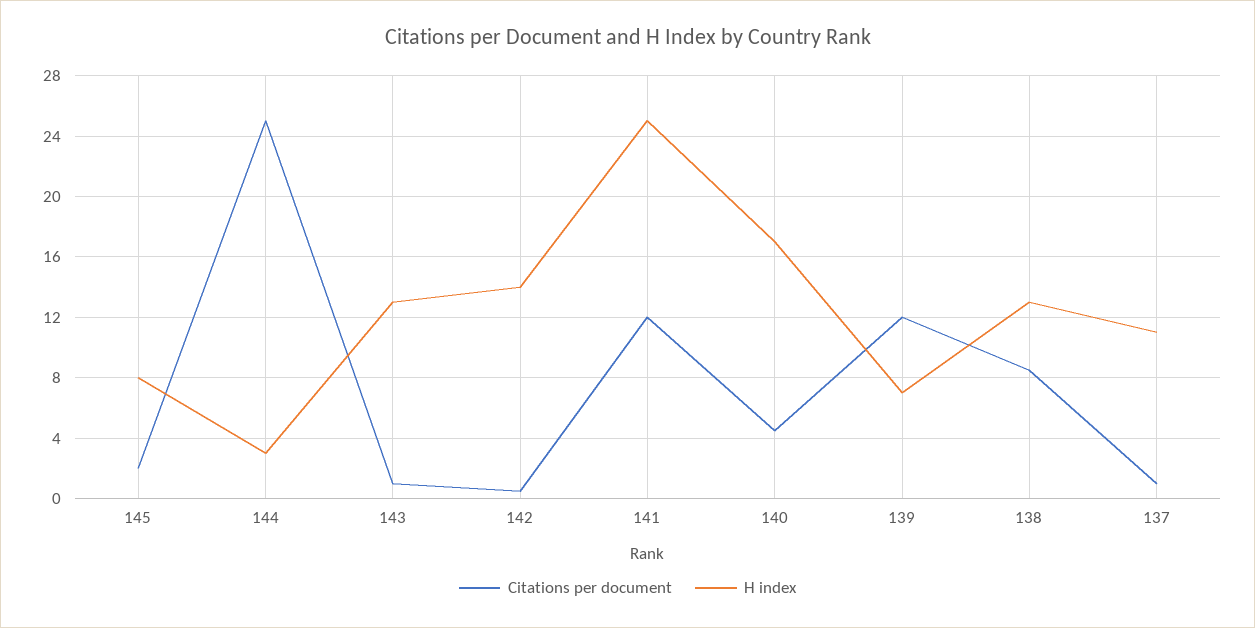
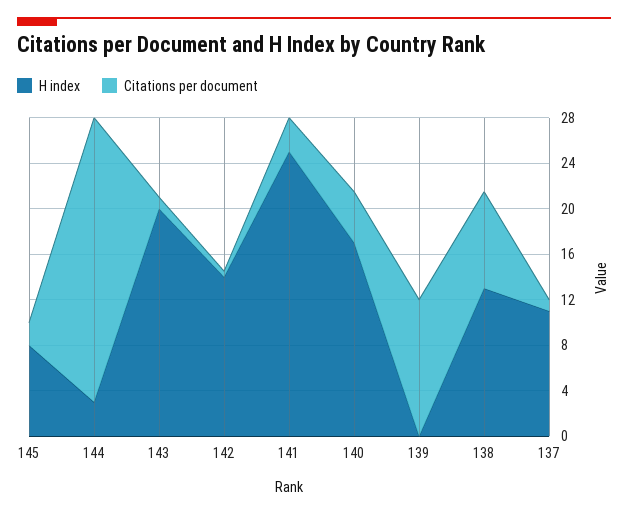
  {
    "Citations per document": {
      "145": 2,
      "144": 25,
      "143": 1,
      "142": 0.5,
-     "141": 12,
+     "141": 3,
      "140": 4.5,
      "139": 12,
      "138": 8.5,
      "137": 1
    },
    "H index": {
      "145": 8,
      "144": 3,
-     "143": 13,
+     "143": 20,
      "142": 14,
      "141": 25,
      "140": 17,
-     "139": 7,
+     "139": 0,
      "138": 13,
      "137": 11
    }
  }

